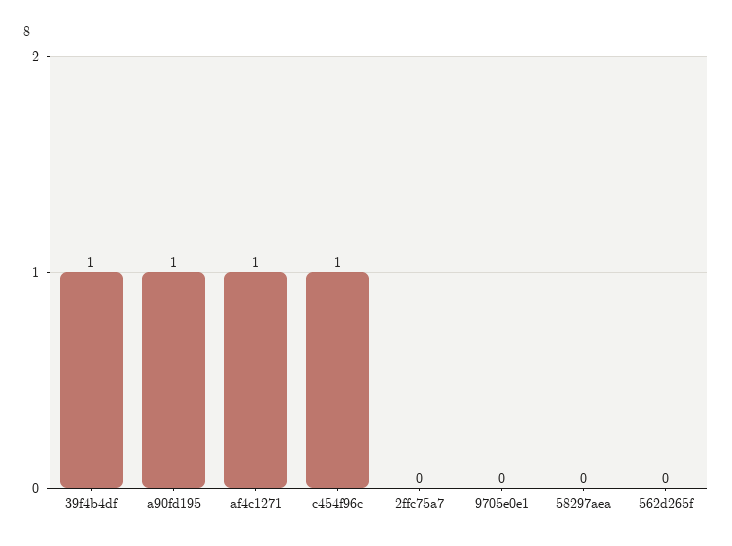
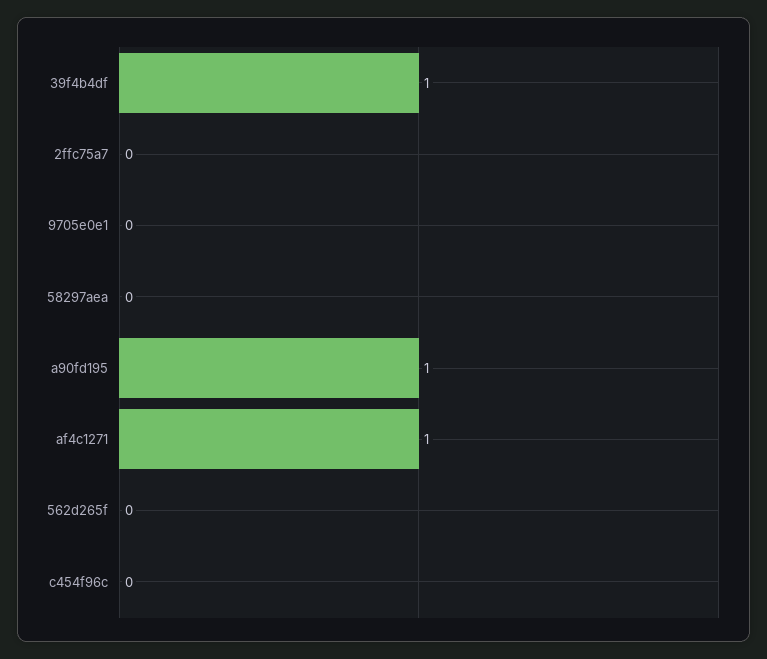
  {
    "39f4b4df": 1,
    "a90fd195": 1,
    "af4c1271": 1,
-   "c454f96c": 1,
+   "c454f96c": 0,
    "2ffc75a7": 0,
    "9705e0e1": 0,
    "58297aea": 0,
    "562d265f": 0
  }

